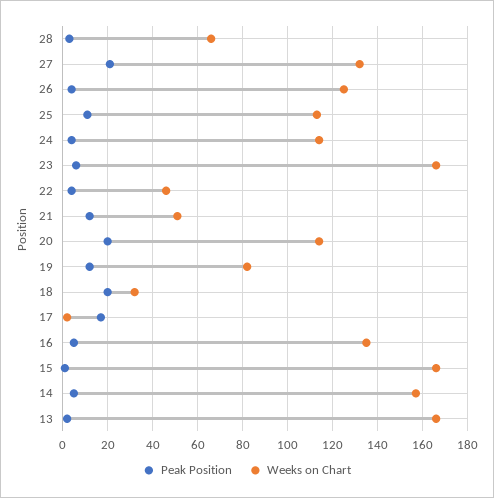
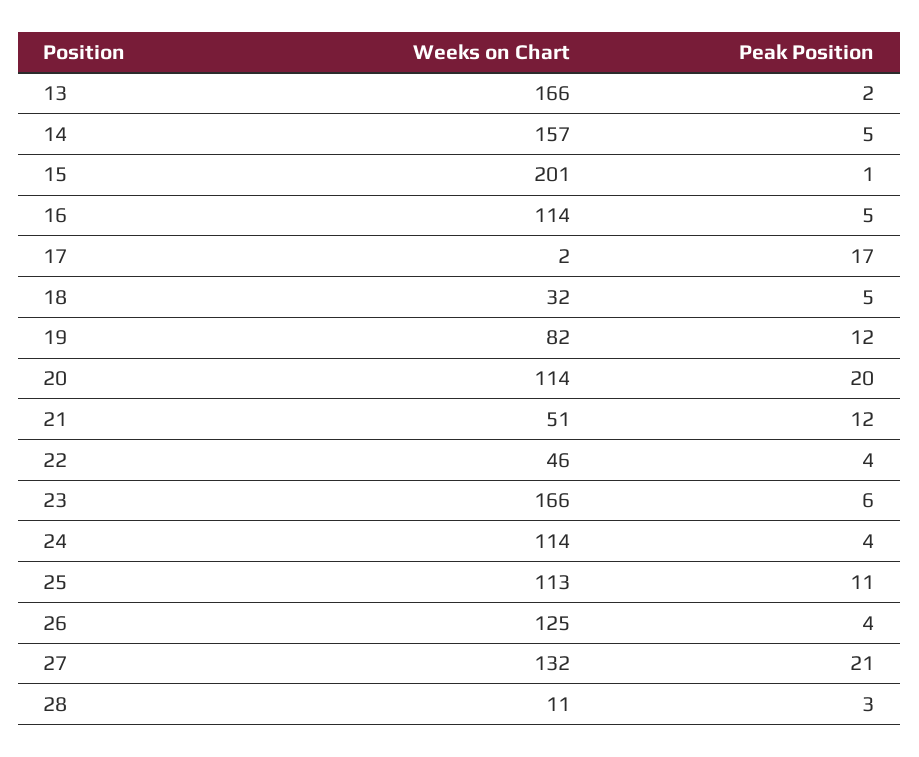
  {
    "Peak Position": {
      "28": 3,
      "27": 21,
      "26": 4,
      "25": 11,
      "24": 4,
      "23": 6,
      "22": 4,
      "21": 12,
      "20": 20,
      "19": 12,
-     "18": 20,
+     "18": 5,
      "17": 17,
      "16": 5,
      "15": 1,
      "14": 5,
      "13": 2
    },
    "Weeks on Chart": {
-     "28": 65,
+     "28": 11,
      "27": 132,
      "26": 125,
      "25": 113,
      "24": 114,
      "23": 166,
      "22": 46,
      "21": 51,
      "20": 114,
      "19": 82,
      "18": 32,
      "17": 2,
-     "16": 135,
+     "16": 114,
-     "15": 165,
+     "15": 201,
      "14": 157,
      "13": 166
    }
  }

